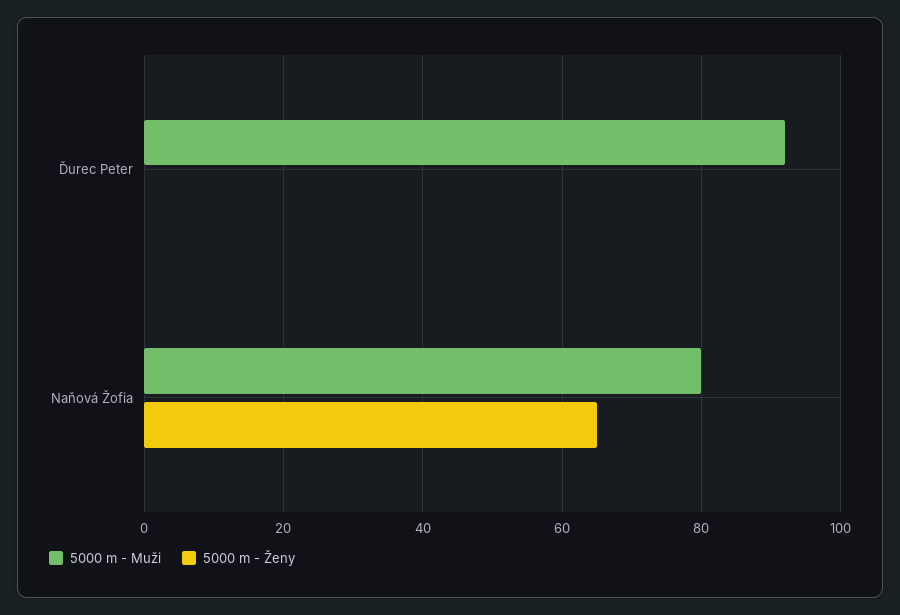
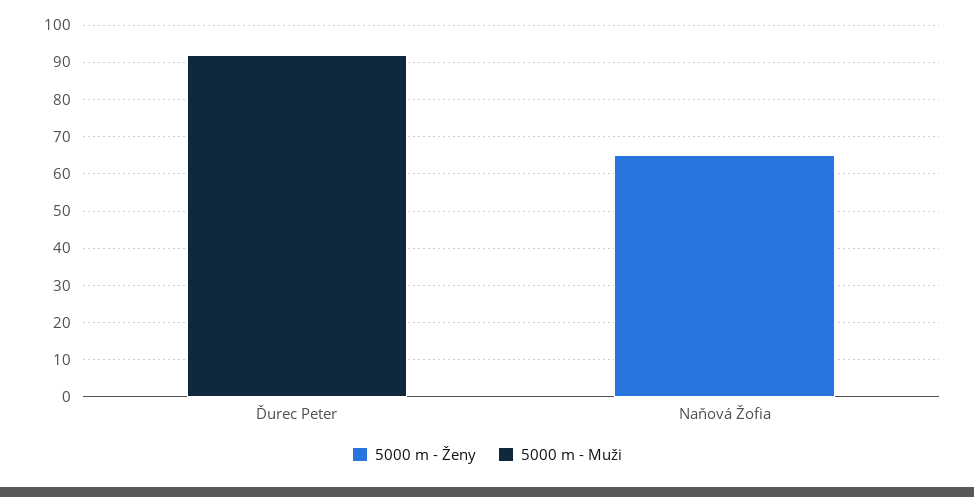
  {
    "5000 m - Muži": {
      "Ďurec Peter": 90,
-     "Naňová Žofia": 80
+     "Naňová Žofia": 0
    },
    "5000 m - Ženy": {
      "Ďurec Peter": 0,
      "Naňová Žofia": 65
    }
  }

